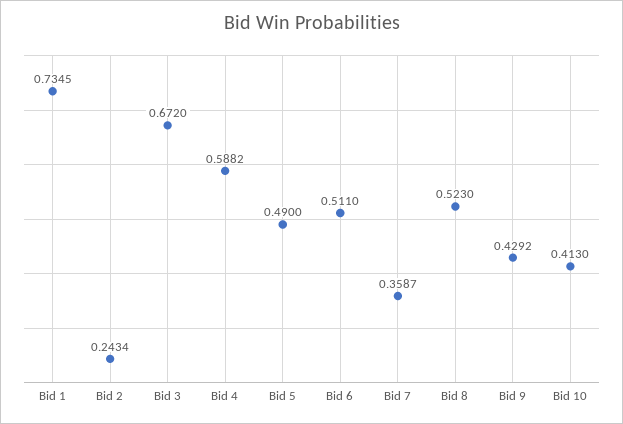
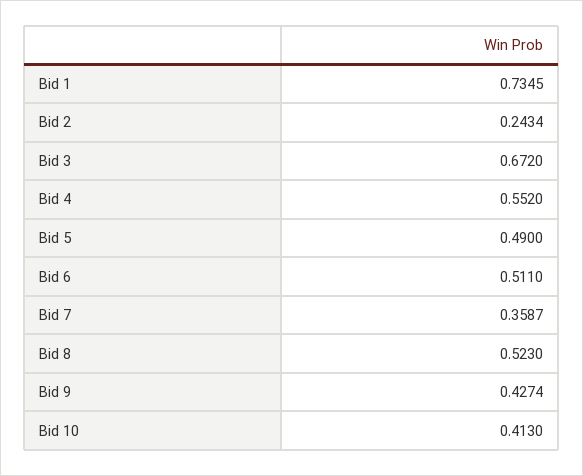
  {
    "Bid 1": 0.7345,
    "Bid 2": 0.2434,
    "Bid 3": 0.672,
-   "Bid 4": 0.5882,
+   "Bid 4": 0.552,
    "Bid 5": 0.49,
    "Bid 6": 0.511,
    "Bid 7": 0.3587,
    "Bid 8": 0.523,
-   "Bid 9": 0.4292,
+   "Bid 9": 0.4274,
    "Bid 10": 0.413
  }

